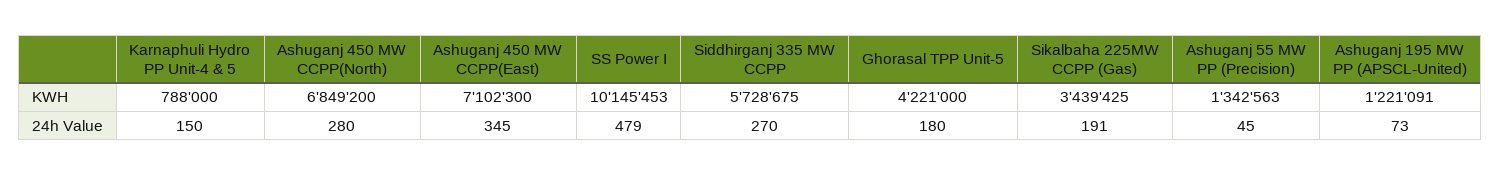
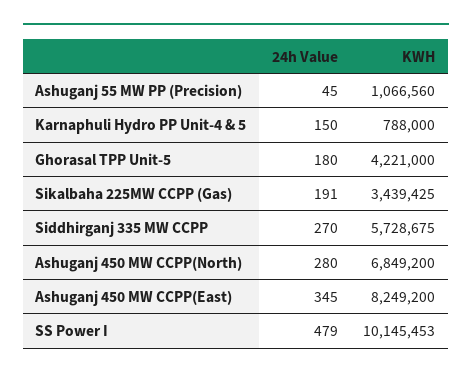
  {
    "Karnaphuli Hydro PP Unit-4 & 5": {
      "KWH": 788000,
      "24h Value": 150
    },
    "Ashuganj 450 MW CCPP(North)": {
      "KWH": 6849200,
      "24h Value": 280
    },
    "Ashuganj 450 MW CCPP(East)": {
-     "KWH": 7102300,
+     "KWH": 8249200,
      "24h Value": 345
    },
    "SS Power I": {
      "KWH": 10145453,
      "24h Value": 479
    },
    "Siddhirganj 335 MW CCPP": {
      "KWH": 5728675,
      "24h Value": 270
    },
    "Ghorasal TPP Unit-5": {
      "KWH": 4221000,
      "24h Value": 180
    },
    "Sikalbaha 225MW CCPP (Gas)": {
      "KWH": 3439425,
      "24h Value": 191
    },
    "Ashuganj 55 MW PP (Precision)": {
-     "KWH": 1342563,
+     "KWH": 1066560,
      "24h Value": 45
-   },
+   }
-   "Ashuganj 195 MW PP (APSCL-United)": {
-     "KWH": 1221091,
-     "24h Value": 73
-   }
  }

